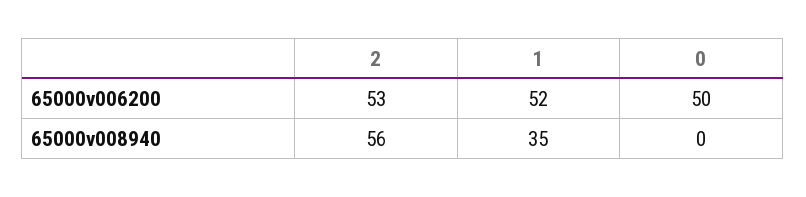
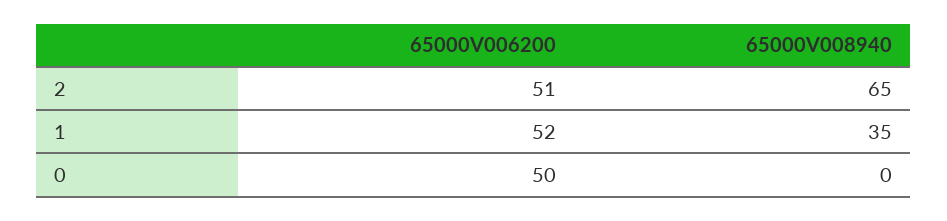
  {
    "2": {
-     "65000v006200": 53,
+     "65000v006200": 51,
-     "65000v008940": 56
+     "65000v008940": 65
    },
    "1": {
      "65000v006200": 52,
      "65000v008940": 35
    },
    "0": {
      "65000v006200": 50,
      "65000v008940": 0
    }
  }

